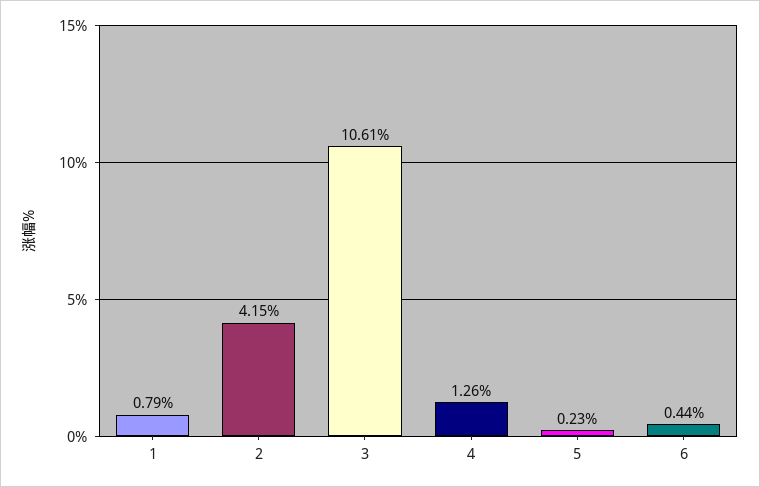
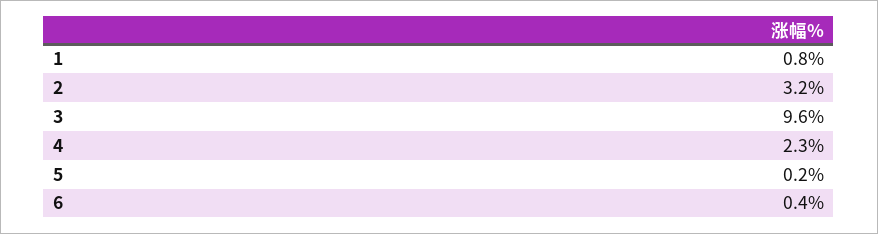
  {
    "1": 0.79,
-   "2": 4.15,
+   "2": 3.2,
-   "3": 10.61,
+   "3": 9.6,
-   "4": 1.26,
+   "4": 2.3,
    "5": 0.23,
    "6": 0.44
  }

